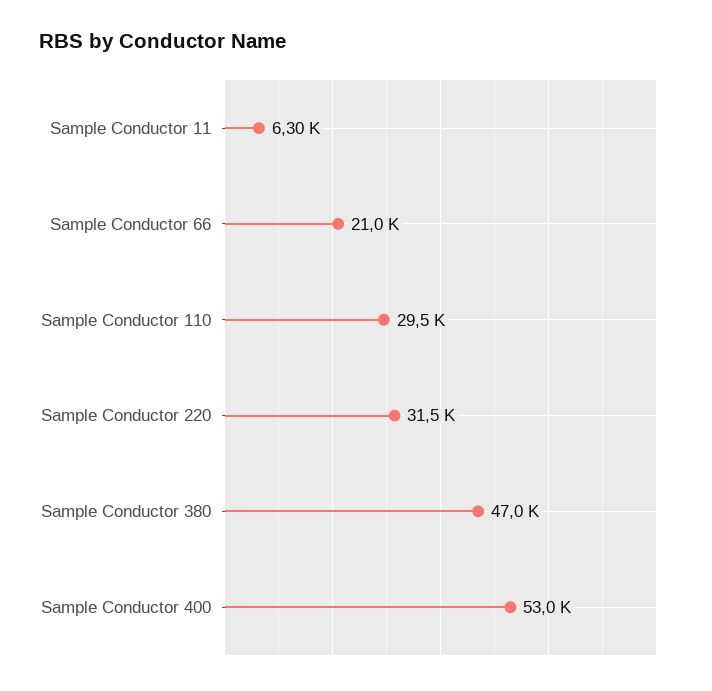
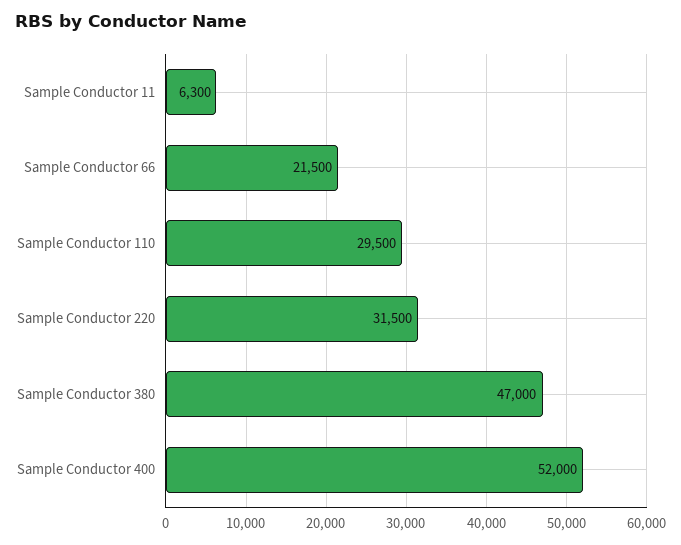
  {
    "Sample Conductor 11": 6300,
-   "Sample Conductor 66": 21000,
+   "Sample Conductor 66": 21500,
    "Sample Conductor 110": 29500,
    "Sample Conductor 220": 31500,
    "Sample Conductor 380": 47000,
-   "Sample Conductor 400": 53000
+   "Sample Conductor 400": 52000
  }

